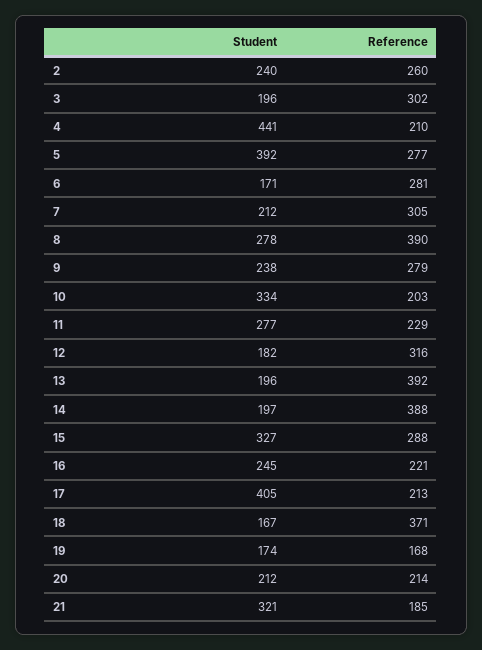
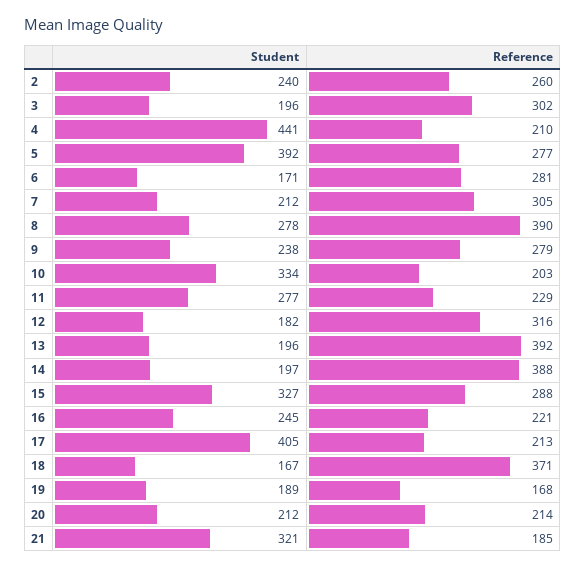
  {
    "Student": {
      "2": 240,
      "3": 196,
      "4": 441,
      "5": 392,
      "6": 171,
      "7": 212,
      "8": 278,
      "9": 238,
      "10": 334,
      "11": 277,
      "12": 182,
      "13": 196,
      "14": 197,
      "15": 327,
      "16": 245,
      "17": 405,
      "18": 167,
-     "19": 174,
+     "19": 189,
      "20": 212,
      "21": 321
    },
    "Reference": {
      "2": 260,
      "3": 302,
      "4": 210,
      "5": 277,
      "6": 281,
      "7": 305,
      "8": 390,
      "9": 279,
      "10": 203,
      "11": 229,
      "12": 316,
      "13": 392,
      "14": 388,
      "15": 288,
      "16": 221,
      "17": 213,
      "18": 371,
      "19": 168,
      "20": 214,
      "21": 185
    }
  }

